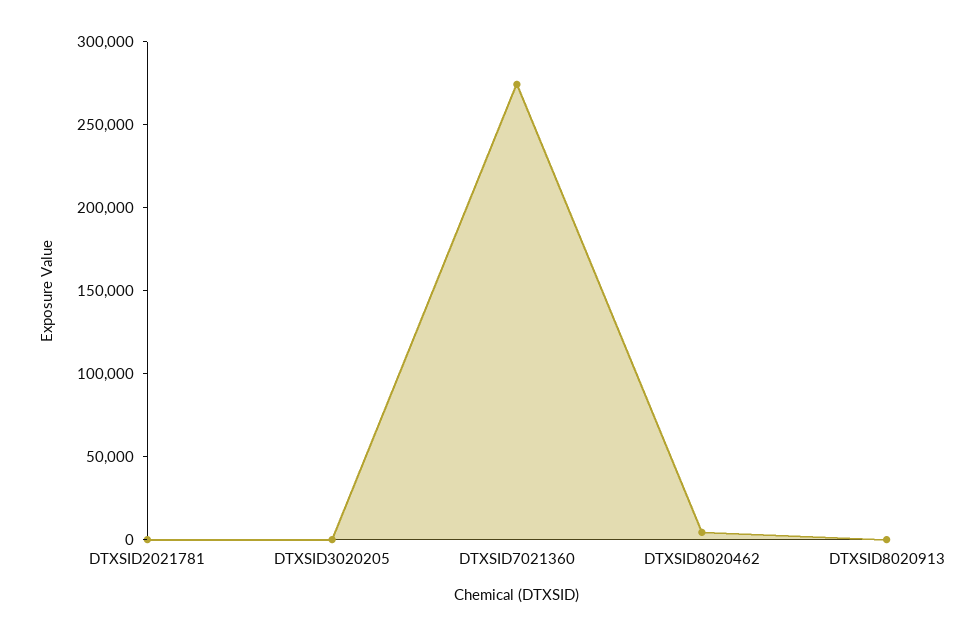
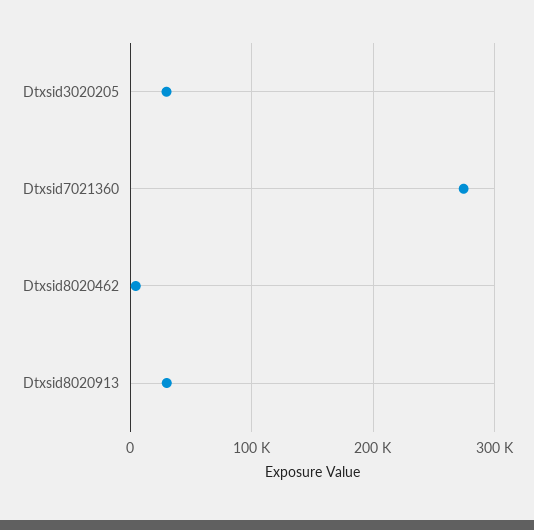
  {
-   "DTXSID2021781": 0,
-   "DTXSID3020205": 0,
+   "DTXSID3020205": 30000,
    "DTXSID7021360": 270000,
    "DTXSID8020462": 0,
-   "DTXSID8020913": 0
+   "DTXSID8020913": 30000
  }

